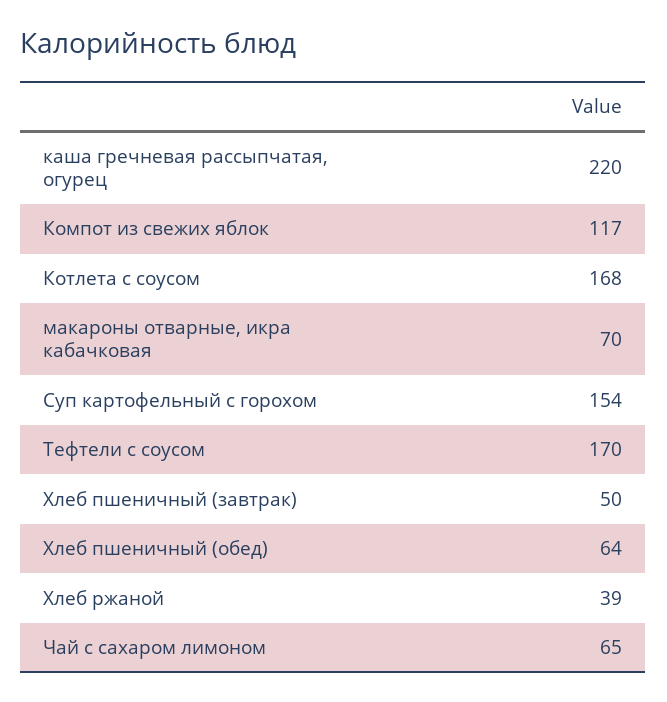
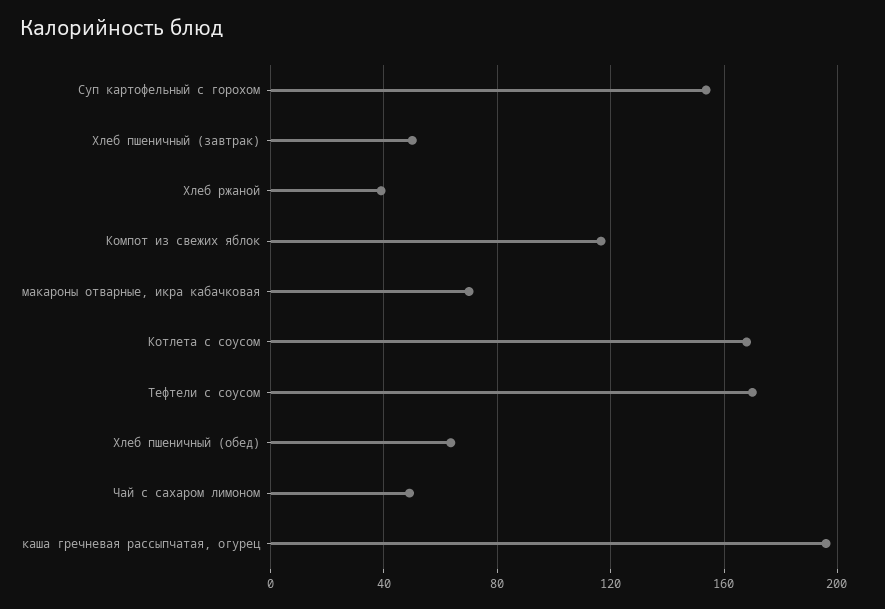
  {
-   "каша гречневая рассыпчатая, огурец": 220,
+   "каша гречневая рассыпчатая, огурец": 195,
    "Компот из свежих яблок": 117,
    "Котлета с соусом": 168,
    "макароны отварные, икра кабачковая": 70,
    "Суп картофельный с горохом": 154,
    "Тефтели с соусом": 170,
    "Хлеб пшеничный (завтрак)": 50,
    "Хлеб пшеничный (обед)": 64,
    "Хлеб ржаной": 39,
-   "Чай с сахаром лимоном": 65
+   "Чай с сахаром лимоном": 50
  }

